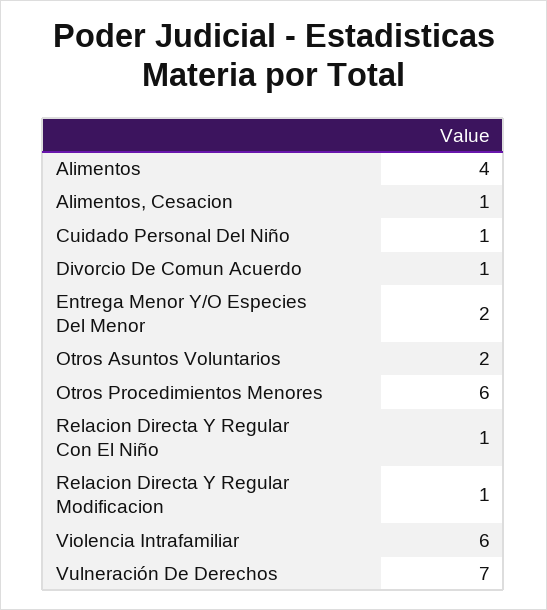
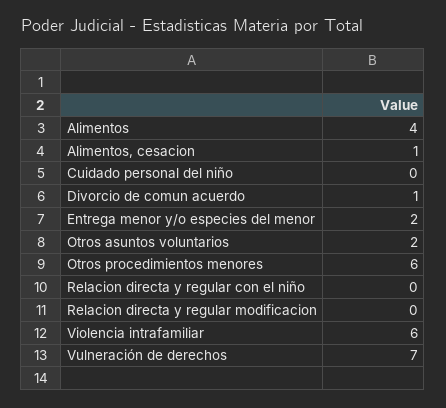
  {
    "Alimentos": 4,
    "Alimentos, Cesacion": 1,
-   "Cuidado Personal Del Niño": 1,
+   "Cuidado Personal Del Niño": 0,
    "Divorcio De Comun Acuerdo": 1,
    "Entrega Menor Y/O Especies Del Menor": 2,
    "Otros Asuntos Voluntarios": 2,
    "Otros Procedimientos Menores": 6,
-   "Relacion Directa Y Regular Con El Niño": 1,
+   "Relacion Directa Y Regular Con El Niño": 0,
-   "Relacion Directa Y Regular Modificacion": 1,
+   "Relacion Directa Y Regular Modificacion": 0,
    "Violencia Intrafamiliar": 6,
    "Vulneración De Derechos": 7
  }

